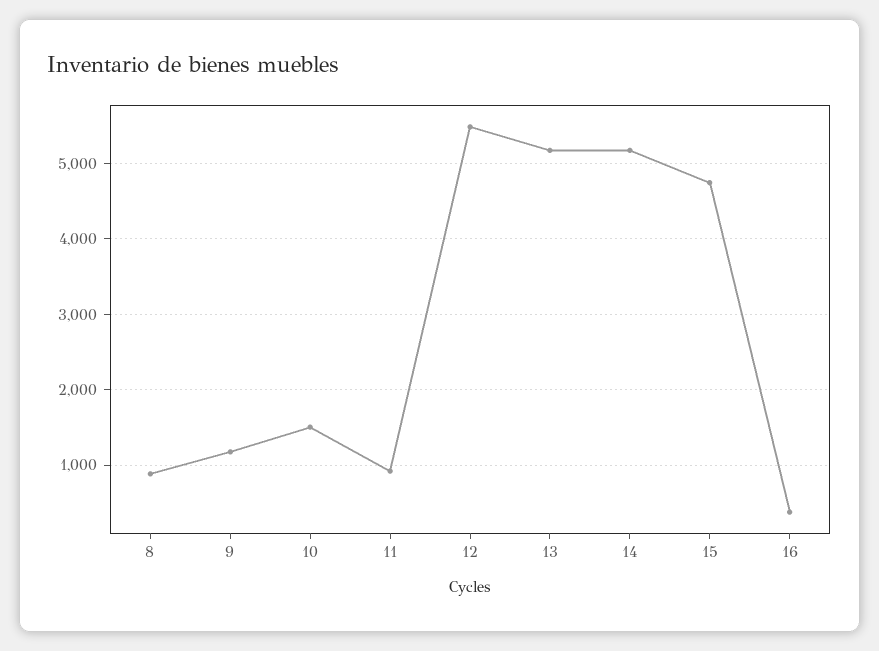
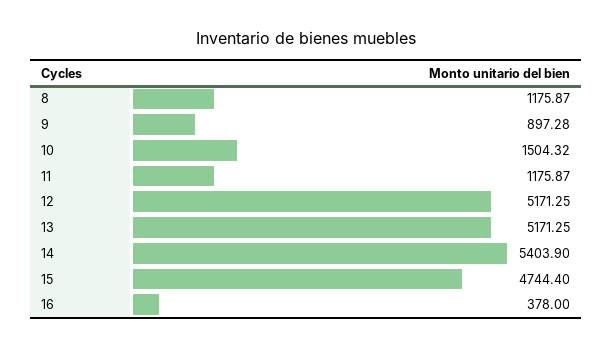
  {
-   "8": 900,
+   "8": 1175.87,
-   "9": 1200,
+   "9": 897.28,
    "10": 1504.32,
-   "11": 900,
+   "11": 1175.87,
-   "12": 5500,
+   "12": 5171.25,
    "13": 5171.25,
-   "14": 5200,
+   "14": 5403.9,
    "15": 4744.4,
    "16": 378
  }

